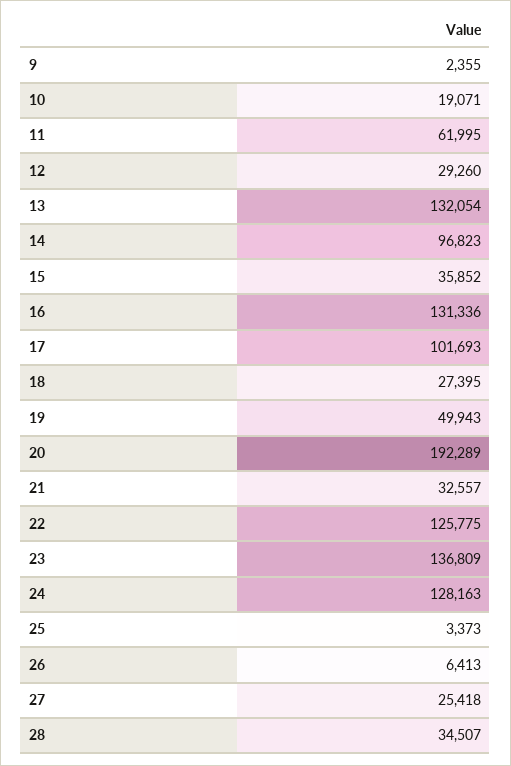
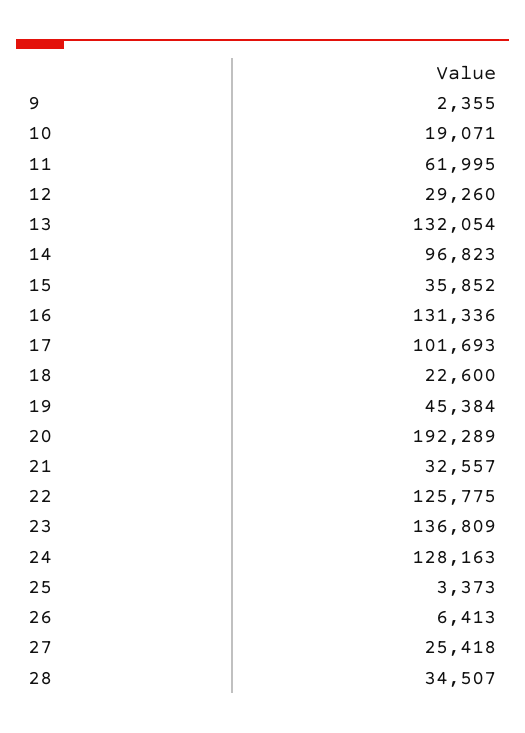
  {
    "9": 2355,
    "10": 19071,
    "11": 61995,
    "12": 29260,
    "13": 132054,
    "14": 96823,
    "15": 35852,
    "16": 131336,
    "17": 101693,
-   "18": 27395,
+   "18": 22600,
-   "19": 49943,
+   "19": 45384,
    "20": 192289,
    "21": 32557,
    "22": 125775,
    "23": 136809,
    "24": 128163,
    "25": 3373,
    "26": 6413,
    "27": 25418,
    "28": 34507
  }

